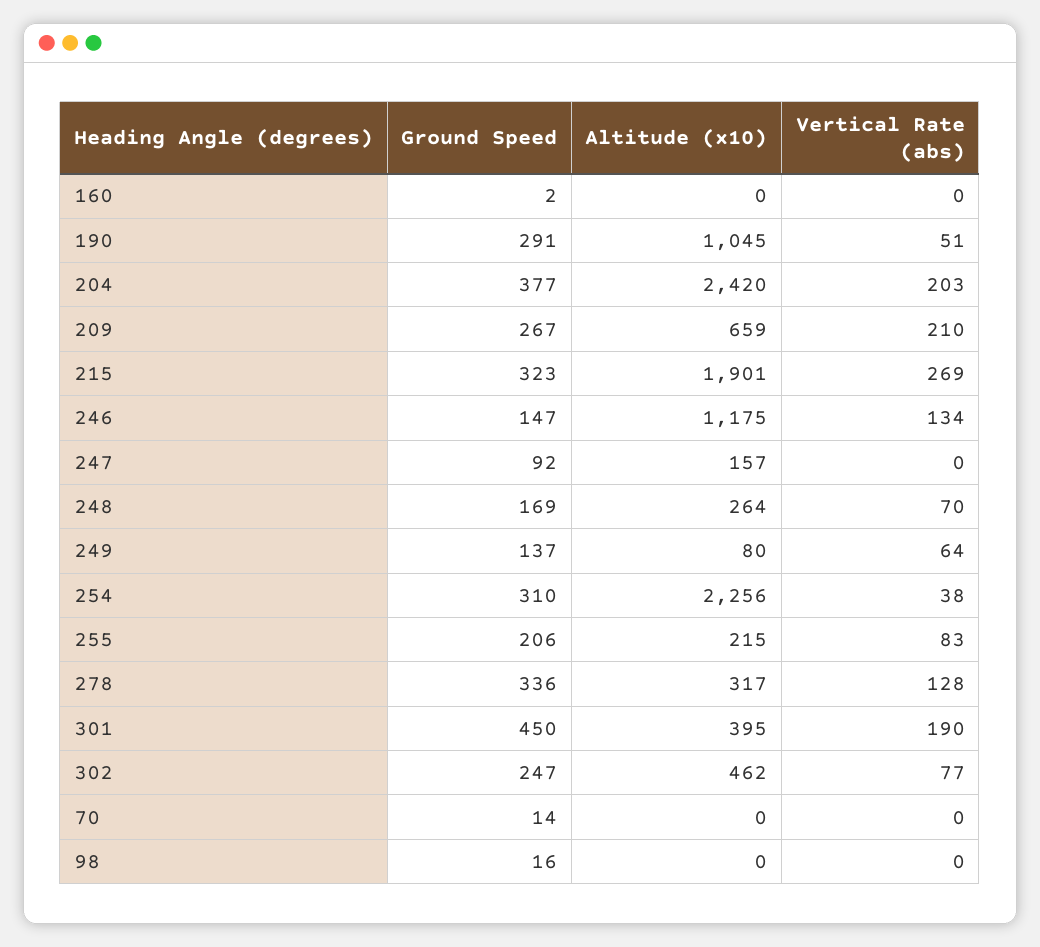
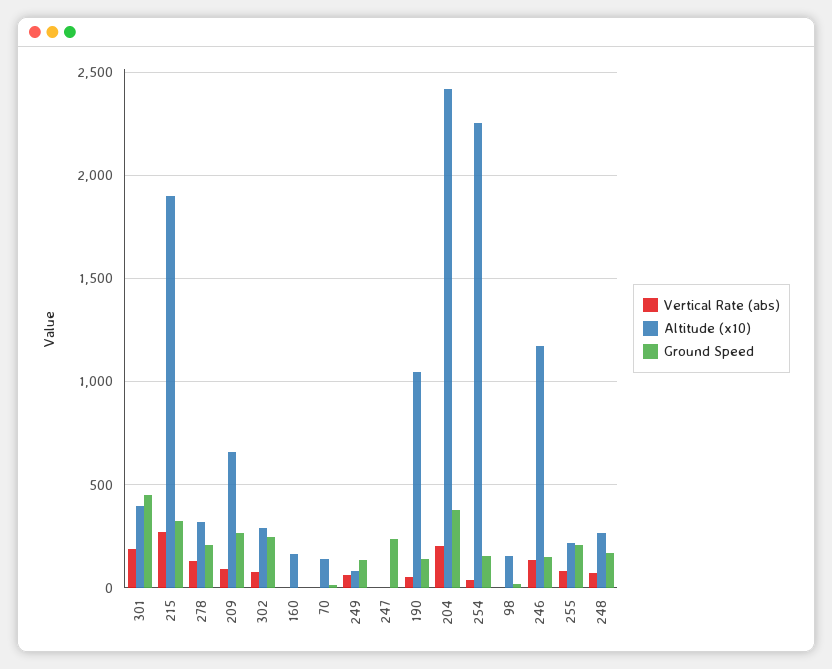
  {
    "Ground Speed": {
      "160": 2,
-     "190": 291,
+     "190": 150,
      "204": 377,
      "209": 267,
      "215": 323,
      "246": 147,
-     "247": 92,
+     "247": 250,
      "248": 169,
      "249": 137,
-     "254": 310,
+     "254": 150,
      "255": 206,
-     "278": 336,
+     "278": 200,
      "301": 450,
      "302": 247,
      "70": 14,
      "98": 16
    },
    "Altitude (x10)": {
-     "160": 0,
+     "160": 150,
      "190": 1045,
      "204": 2420,
      "209": 659,
      "215": 1901,
      "246": 1175,
-     "247": 157,
+     "247": 0,
      "248": 264,
      "249": 80,
      "254": 2256,
      "255": 215,
      "278": 317,
      "301": 395,
-     "302": 462,
+     "302": 300,
-     "70": 0,
+     "70": 150,
-     "98": 0
+     "98": 150
    },
    "Vertical Rate (abs)": {
      "160": 0,
      "190": 51,
      "204": 203,
-     "209": 210,
+     "209": 100,
      "215": 269,
      "246": 134,
      "247": 0,
      "248": 70,
      "249": 64,
      "254": 38,
      "255": 83,
      "278": 128,
      "301": 190,
      "302": 77,
      "70": 0,
      "98": 0
    }
  }

